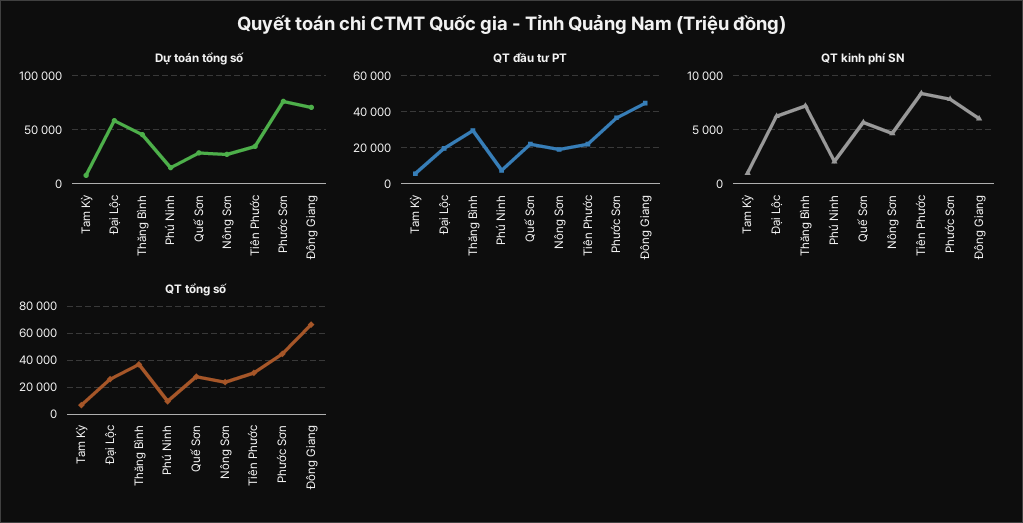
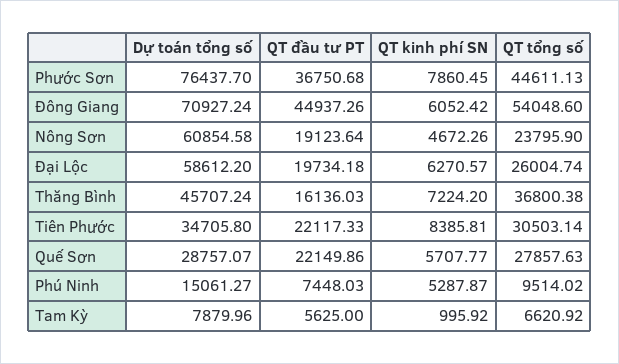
  {
    "Dự toán tổng số": {
      "Tam Kỳ": 7879.96,
      "Đại Lộc": 58612.2,
      "Thăng Bình": 45707.24,
      "Phú Ninh": 15061.27,
      "Quế Sơn": 28757.07,
-     "Nông Sơn": 30000,
+     "Nông Sơn": 60854.58,
      "Tiên Phước": 34705.8,
      "Phước Sơn": 76437.7,
      "Đông Giang": 70927.24
    },
    "QT đầu tư PT": {
      "Tam Kỳ": 5625,
      "Đại Lộc": 19734.18,
-     "Thăng Bình": 30000,
+     "Thăng Bình": 16136.03,
      "Phú Ninh": 7448.03,
      "Quế Sơn": 22149.86,
      "Nông Sơn": 19123.64,
      "Tiên Phước": 22117.33,
      "Phước Sơn": 36750.68,
      "Đông Giang": 44937.26
    },
    "QT kinh phí SN": {
      "Tam Kỳ": 995.92,
      "Đại Lộc": 6270.57,
      "Thăng Bình": 7224.2,
-     "Phú Ninh": 2000,
+     "Phú Ninh": 5287.87,
      "Quế Sơn": 5707.77,
      "Nông Sơn": 4672.26,
      "Tiên Phước": 8385.81,
      "Phước Sơn": 7860.45,
      "Đông Giang": 6052.42
    },
    "QT tổng số": {
      "Tam Kỳ": 6620.92,
      "Đại Lộc": 26004.74,
      "Thăng Bình": 36800.38,
      "Phú Ninh": 9514.02,
      "Quế Sơn": 27857.63,
      "Nông Sơn": 23795.9,
      "Tiên Phước": 30503.14,
      "Phước Sơn": 44611.13,
-     "Đông Giang": 65000
+     "Đông Giang": 54048.6
    }
  }

